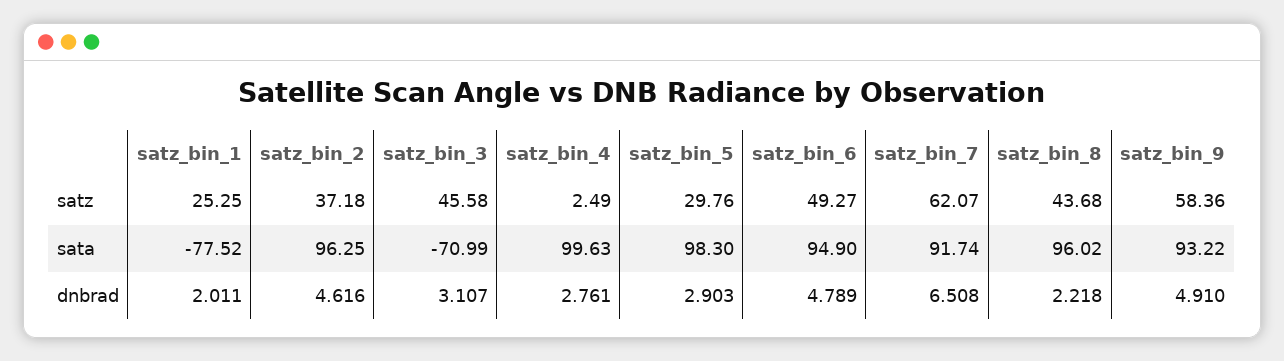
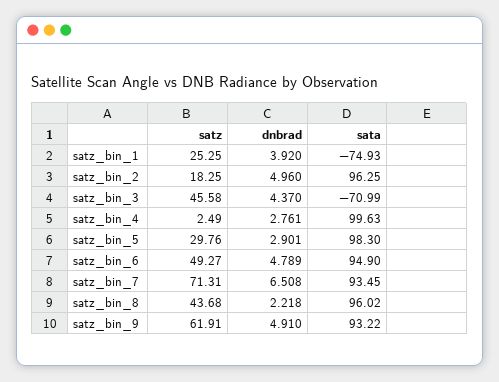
  {
    "satz_bin_1": {
      "satz": 25.25,
-     "sata": -77.52,
+     "sata": -74.93,
-     "dnbrad": 2.011
+     "dnbrad": 3.92
    },
    "satz_bin_2": {
-     "satz": 37.18,
+     "satz": 18.25,
      "sata": 96.25,
-     "dnbrad": 4.616
+     "dnbrad": 4.96
    },
    "satz_bin_3": {
      "satz": 45.58,
      "sata": -70.99,
-     "dnbrad": 3.107
+     "dnbrad": 4.37
    },
    "satz_bin_4": {
      "satz": 2.49,
      "sata": 99.63,
      "dnbrad": 2.761
    },
    "satz_bin_5": {
      "satz": 29.76,
      "sata": 98.3,
-     "dnbrad": 2.903
+     "dnbrad": 2.901
    },
    "satz_bin_6": {
      "satz": 49.27,
      "sata": 94.9,
      "dnbrad": 4.789
    },
    "satz_bin_7": {
-     "satz": 62.07,
+     "satz": 71.31,
-     "sata": 91.74,
+     "sata": 93.45,
      "dnbrad": 6.508
    },
    "satz_bin_8": {
      "satz": 43.68,
      "sata": 96.02,
      "dnbrad": 2.218
    },
    "satz_bin_9": {
-     "satz": 58.36,
+     "satz": 61.91,
      "sata": 93.22,
      "dnbrad": 4.91
    }
  }

